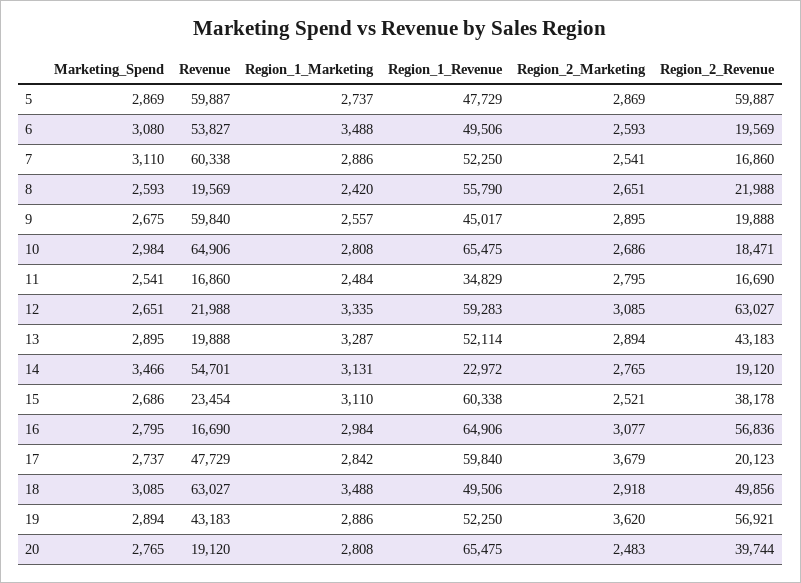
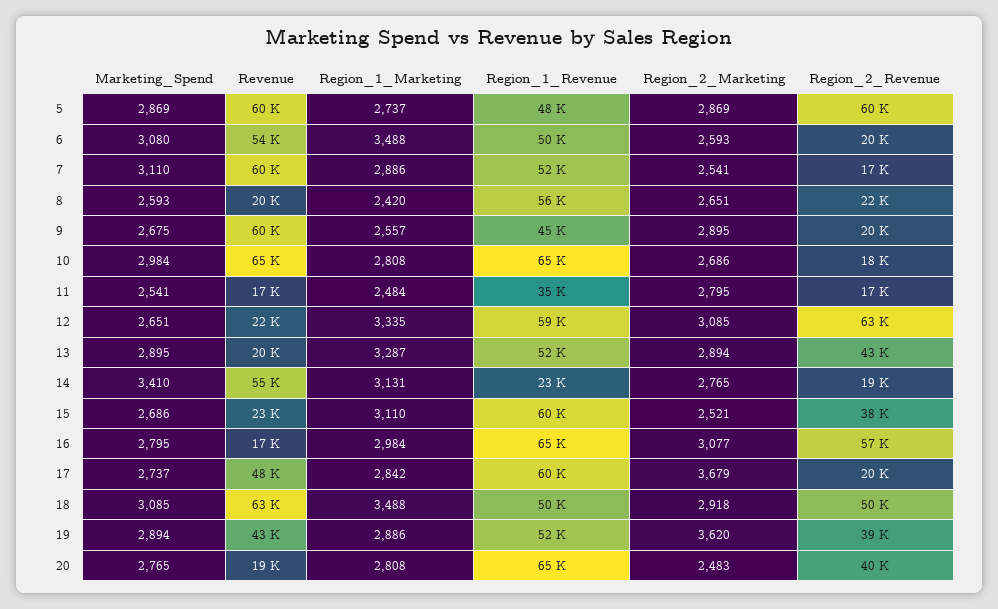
  {
    "Marketing_Spend": {
      "5": 2869,
      "6": 3080,
      "7": 3110,
      "8": 2593,
      "9": 2675,
      "10": 2984,
      "11": 2541,
      "12": 2651,
      "13": 2895,
-     "14": 3466,
+     "14": 3410,
      "15": 2686,
      "16": 2795,
      "17": 2737,
      "18": 3085,
      "19": 2894,
      "20": 2765
    },
    "Revenue": {
      "5": 59887,
      "6": 53827,
      "7": 60338,
      "8": 19569,
      "9": 59840,
      "10": 64906,
      "11": 16860,
      "12": 21988,
      "13": 19888,
      "14": 54701,
      "15": 23454,
      "16": 16690,
      "17": 47729,
      "18": 63027,
      "19": 43183,
      "20": 19120
    },
    "Region_1_Marketing": {
      "5": 2737,
      "6": 3488,
      "7": 2886,
      "8": 2420,
      "9": 2557,
      "10": 2808,
      "11": 2484,
      "12": 3335,
      "13": 3287,
      "14": 3131,
      "15": 3110,
      "16": 2984,
      "17": 2842,
      "18": 3488,
      "19": 2886,
      "20": 2808
    },
    "Region_1_Revenue": {
      "5": 47729,
      "6": 49506,
      "7": 52250,
      "8": 55790,
      "9": 45017,
      "10": 65475,
      "11": 34829,
      "12": 59283,
      "13": 52114,
      "14": 22972,
      "15": 60338,
      "16": 64906,
      "17": 59840,
      "18": 49506,
      "19": 52250,
      "20": 65475
    },
    "Region_2_Marketing": {
      "5": 2869,
      "6": 2593,
      "7": 2541,
      "8": 2651,
      "9": 2895,
      "10": 2686,
      "11": 2795,
      "12": 3085,
      "13": 2894,
      "14": 2765,
      "15": 2521,
      "16": 3077,
      "17": 3679,
      "18": 2918,
      "19": 3620,
      "20": 2483
    },
    "Region_2_Revenue": {
      "5": 59887,
      "6": 19569,
      "7": 16860,
      "8": 21988,
      "9": 19888,
      "10": 18471,
      "11": 16690,
      "12": 63027,
      "13": 43183,
      "14": 19120,
      "15": 38178,
      "16": 56836,
      "17": 20123,
      "18": 49856,
-     "19": 56921,
+     "19": 39000,
      "20": 39744
    }
  }

